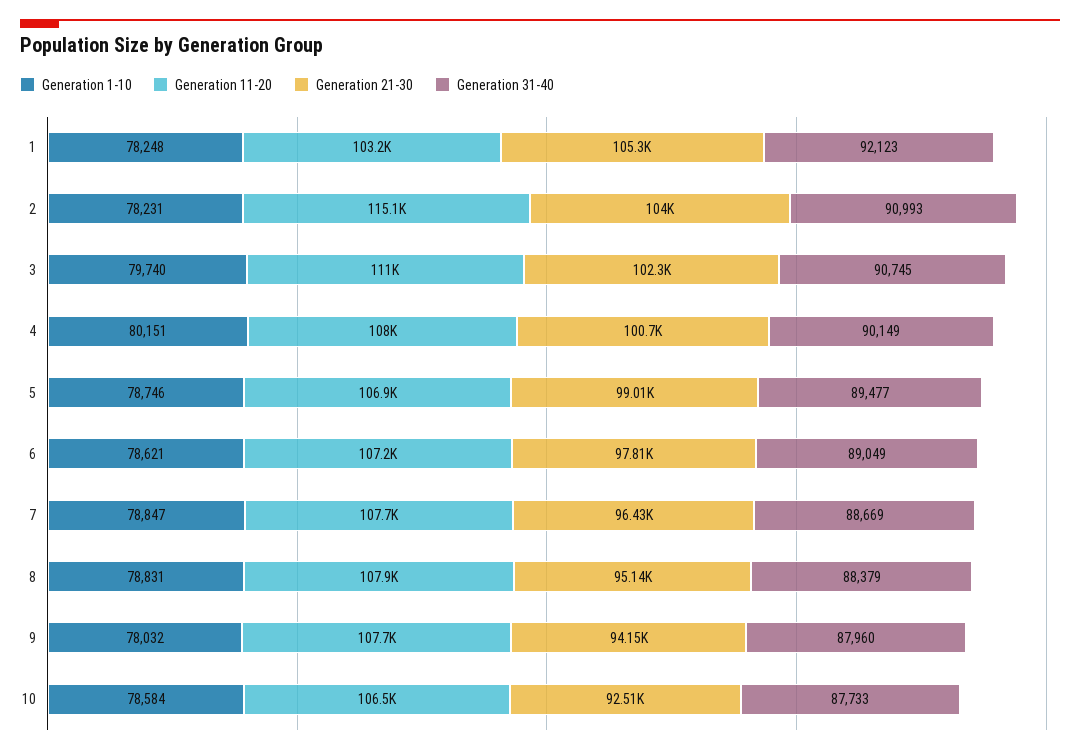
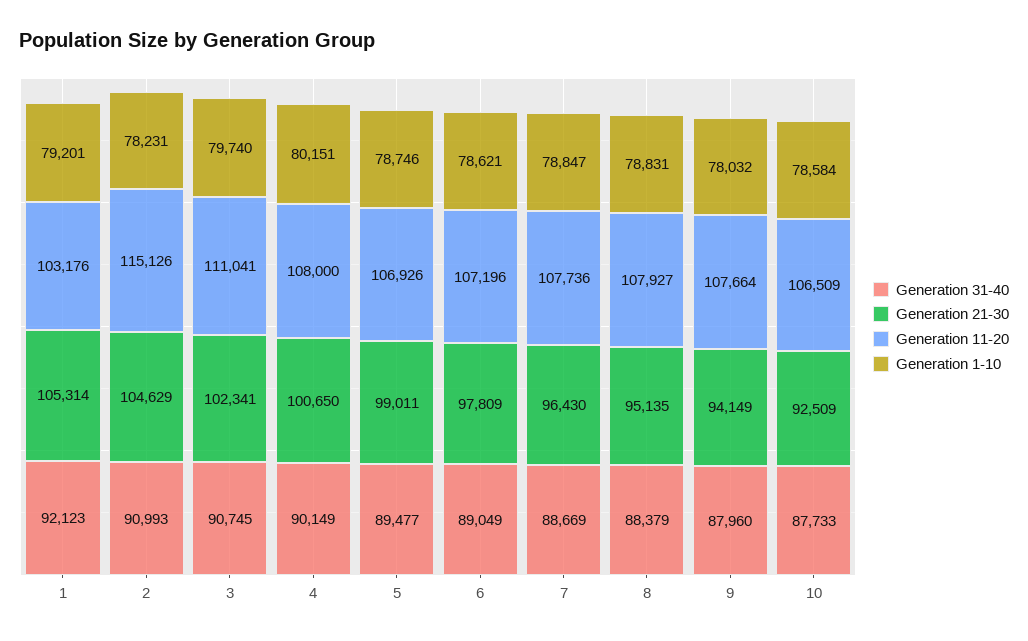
  {
    "Generation 1-10": {
-     "1": 78248,
+     "1": 79201,
      "2": 78231,
      "3": 79740,
      "4": 80151,
      "5": 78746,
      "6": 78621,
      "7": 78847,
      "8": 78831,
      "9": 78032,
      "10": 78584
    },
    "Generation 11-20": {
      "1": 103176,
      "2": 115126,
      "3": 111041,
      "4": 108000,
      "5": 106926,
      "6": 107196,
      "7": 107736,
      "8": 107927,
      "9": 107664,
      "10": 106509
    },
    "Generation 21-30": {
      "1": 105314,
-     "2": 104000,
+     "2": 104629,
      "3": 102341,
      "4": 100650,
      "5": 99011,
      "6": 97809,
      "7": 96430,
      "8": 95135,
      "9": 94149,
      "10": 92509
    },
    "Generation 31-40": {
      "1": 92123,
      "2": 90993,
      "3": 90745,
      "4": 90149,
      "5": 89477,
      "6": 89049,
      "7": 88669,
      "8": 88379,
      "9": 87960,
      "10": 87733
    }
  }

